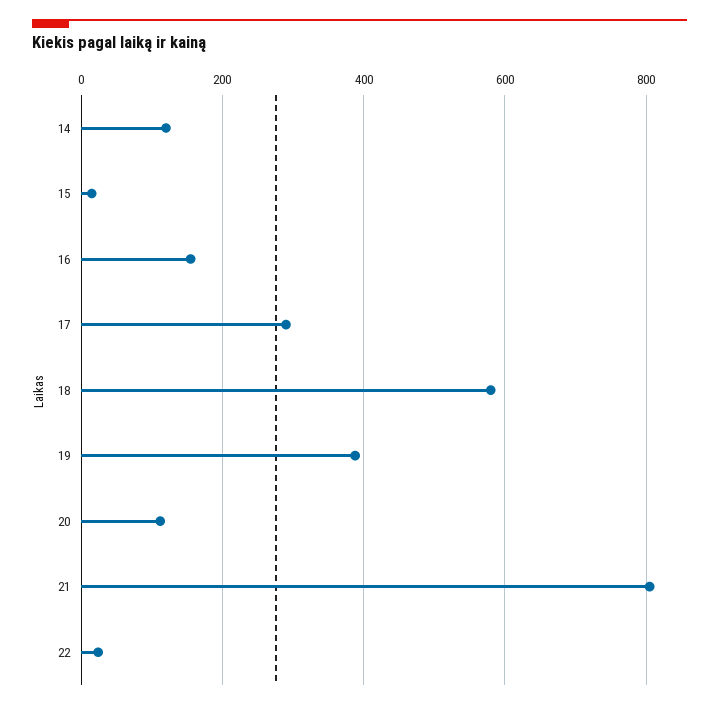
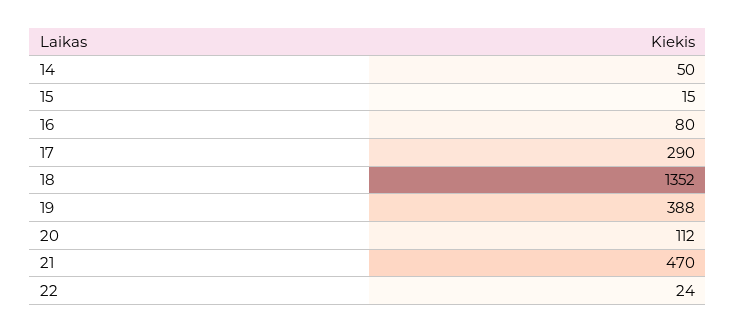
  {
-   "14": 120,
+   "14": 50,
    "15": 15,
-   "16": 160,
+   "16": 80,
    "17": 290,
-   "18": 580,
+   "18": 1352,
    "19": 388,
    "20": 112,
-   "21": 800,
+   "21": 470,
    "22": 24
  }

